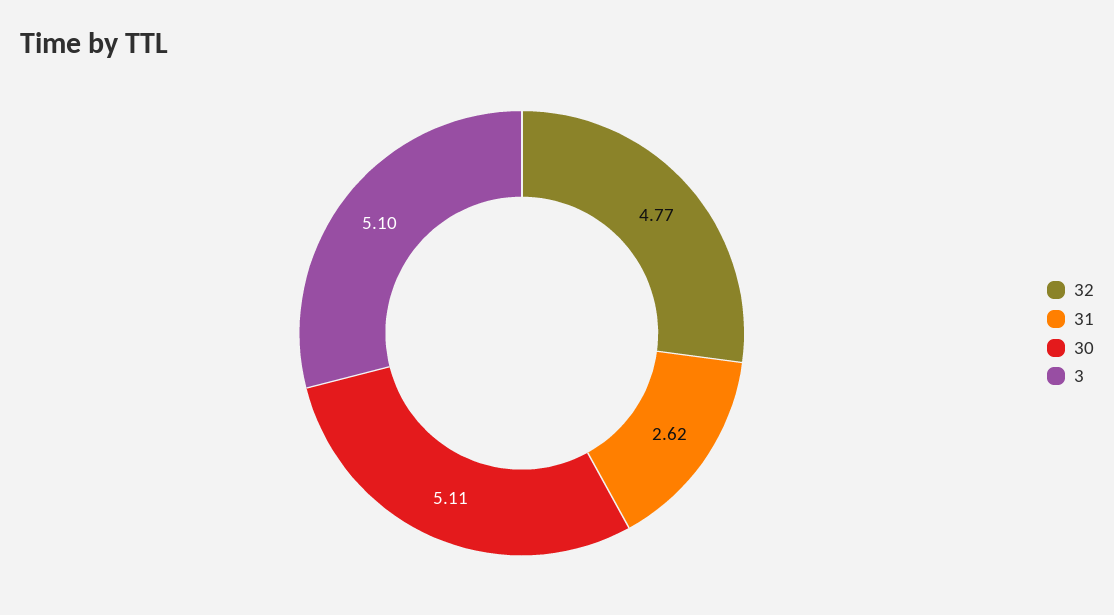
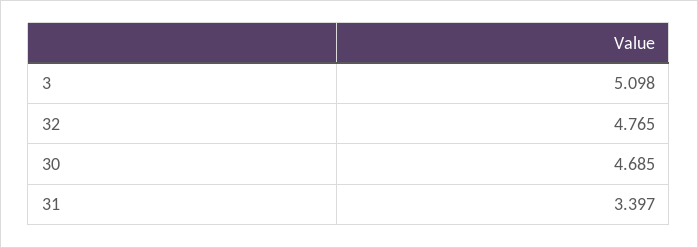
  {
    "32": 4.765,
-   "31": 2.62,
+   "31": 3.397,
-   "30": 5.11,
+   "30": 4.685,
    "3": 5.098
  }

